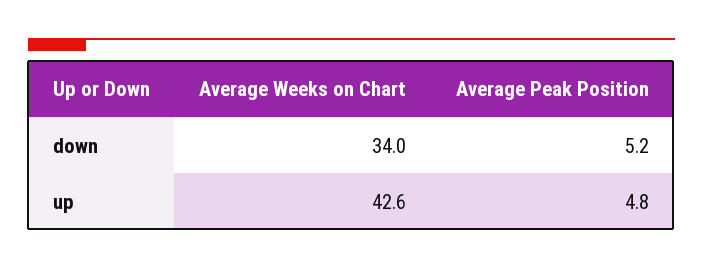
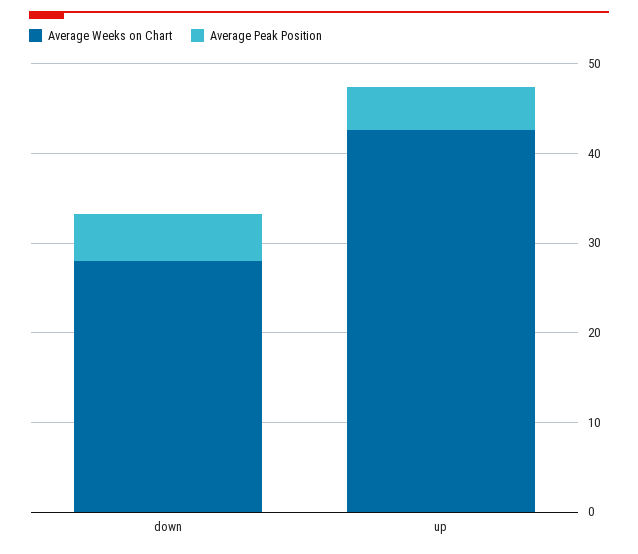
  {
    "Average Weeks on Chart": {
-     "down": 34,
+     "down": 28,
      "up": 42.6
    },
    "Average Peak Position": {
      "down": 5.2,
      "up": 4.8
    }
  }

